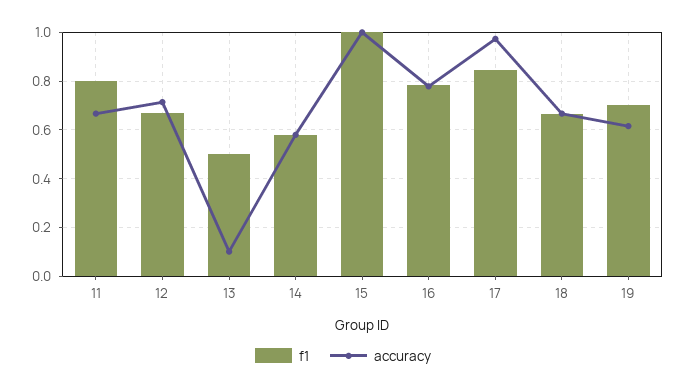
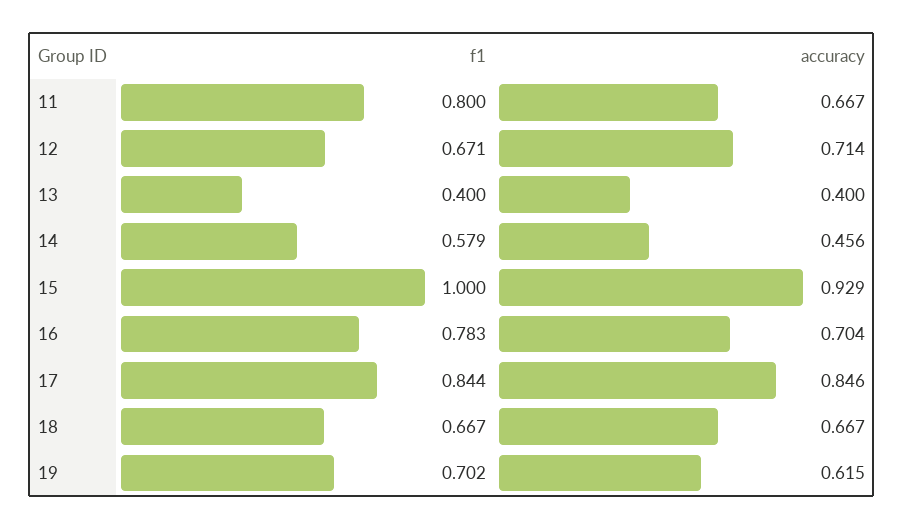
  {
    "f1": {
      "11": 0.8,
      "12": 0.671,
-     "13": 0.5,
+     "13": 0.4,
      "14": 0.579,
      "15": 1,
      "16": 0.783,
      "17": 0.844,
      "18": 0.667,
      "19": 0.702
    },
    "accuracy": {
      "11": 0.667,
      "12": 0.714,
-     "13": 0.1,
+     "13": 0.4,
-     "14": 0.575,
+     "14": 0.456,
-     "15": 1,
+     "15": 0.929,
-     "16": 0.775,
+     "16": 0.704,
-     "17": 0.975,
+     "17": 0.846,
      "18": 0.667,
      "19": 0.615
    }
  }

